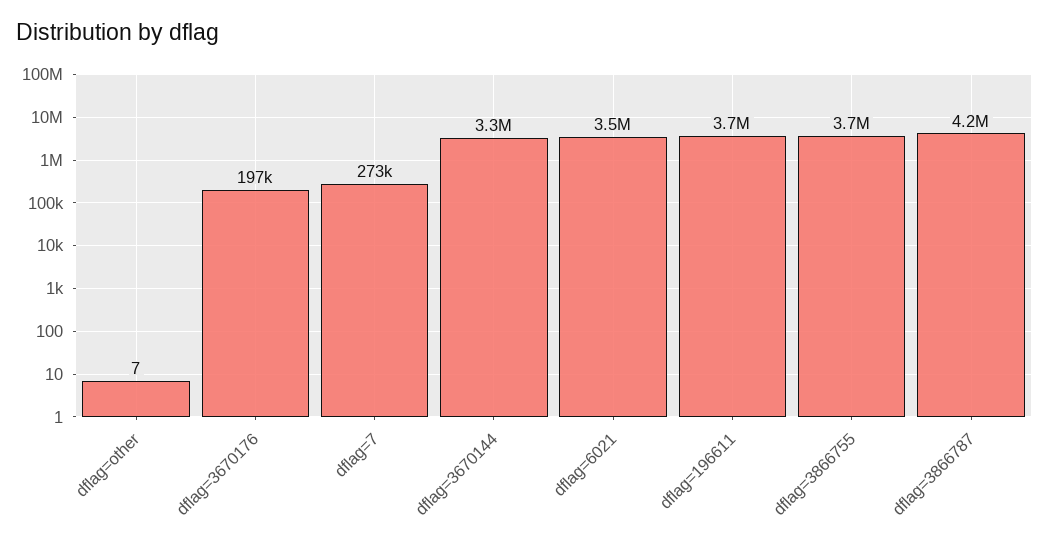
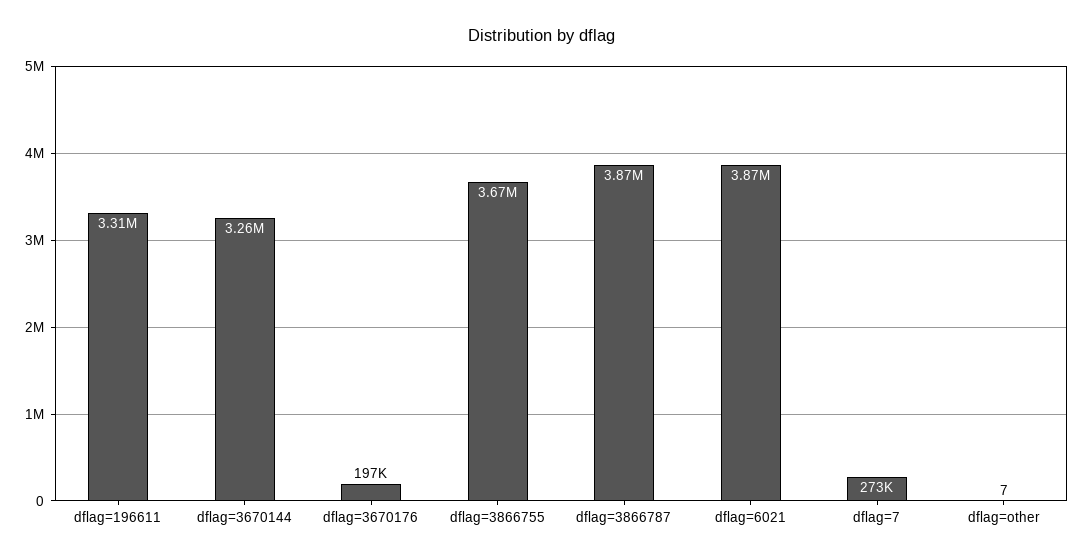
  {
    "dflag=other": 7,
    "dflag=3670176": 197000,
    "dflag=7": 273000,
    "dflag=3670144": 3260000,
-   "dflag=6021": 3500000,
+   "dflag=6021": 3870000,
-   "dflag=196611": 3700000,
+   "dflag=196611": 3310000,
    "dflag=3866755": 3670000,
-   "dflag=3866787": 4200000
+   "dflag=3866787": 3870000
  }

